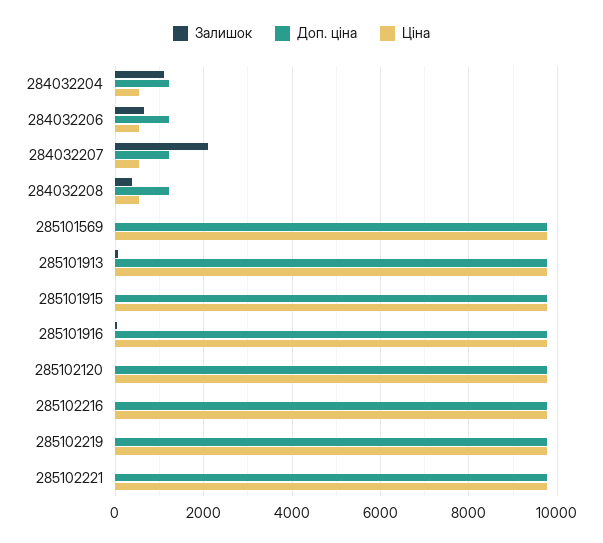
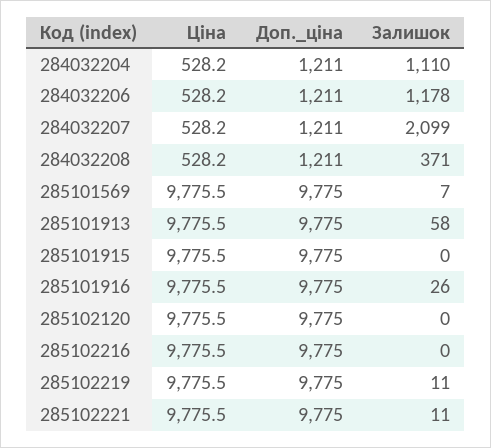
  {
    "Залишок": {
      "284032204": 1110,
-     "284032206": 600,
+     "284032206": 1178,
      "284032207": 2099,
      "284032208": 371,
      "285101569": 7,
      "285101913": 58,
      "285101915": 0,
      "285101916": 26,
      "285102120": 0,
      "285102216": 0,
      "285102219": 11,
      "285102221": 11
    },
    "Доп. ціна": {
      "284032204": 1211,
      "284032206": 1211,
      "284032207": 1211,
      "284032208": 1211,
      "285101569": 9775,
      "285101913": 9775,
      "285101915": 9775,
      "285101916": 9775,
      "285102120": 9775,
      "285102216": 9775,
      "285102219": 9775,
      "285102221": 9775
    },
    "Ціна": {
      "284032204": 528.2,
      "284032206": 528.2,
      "284032207": 528.2,
      "284032208": 528.2,
      "285101569": 9775.5,
      "285101913": 9775.5,
      "285101915": 9775.5,
      "285101916": 9775.5,
      "285102120": 9775.5,
      "285102216": 9775.5,
      "285102219": 9775.5,
      "285102221": 9775.5
    }
  }

